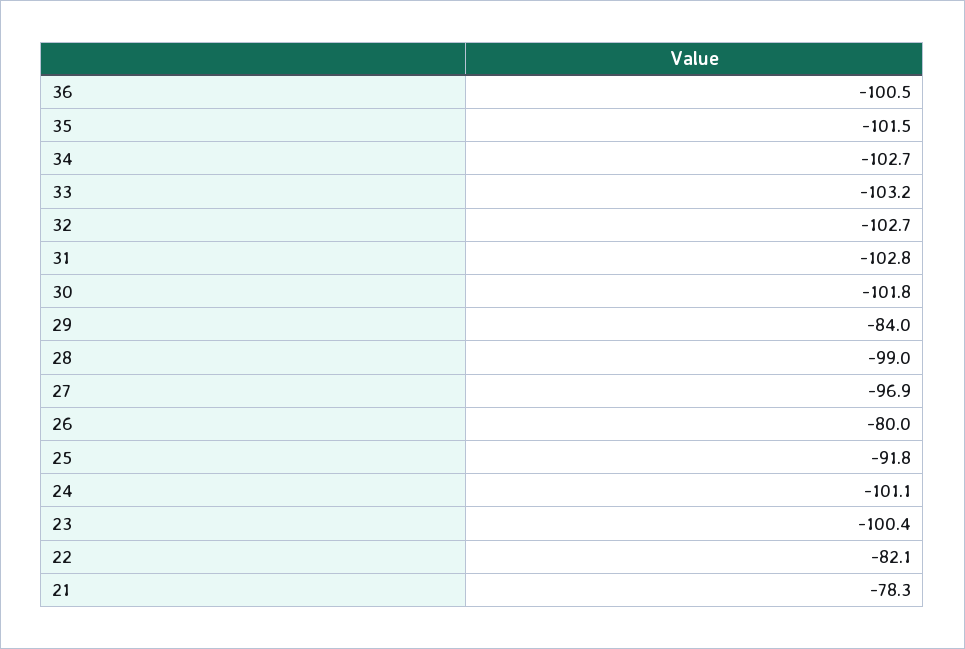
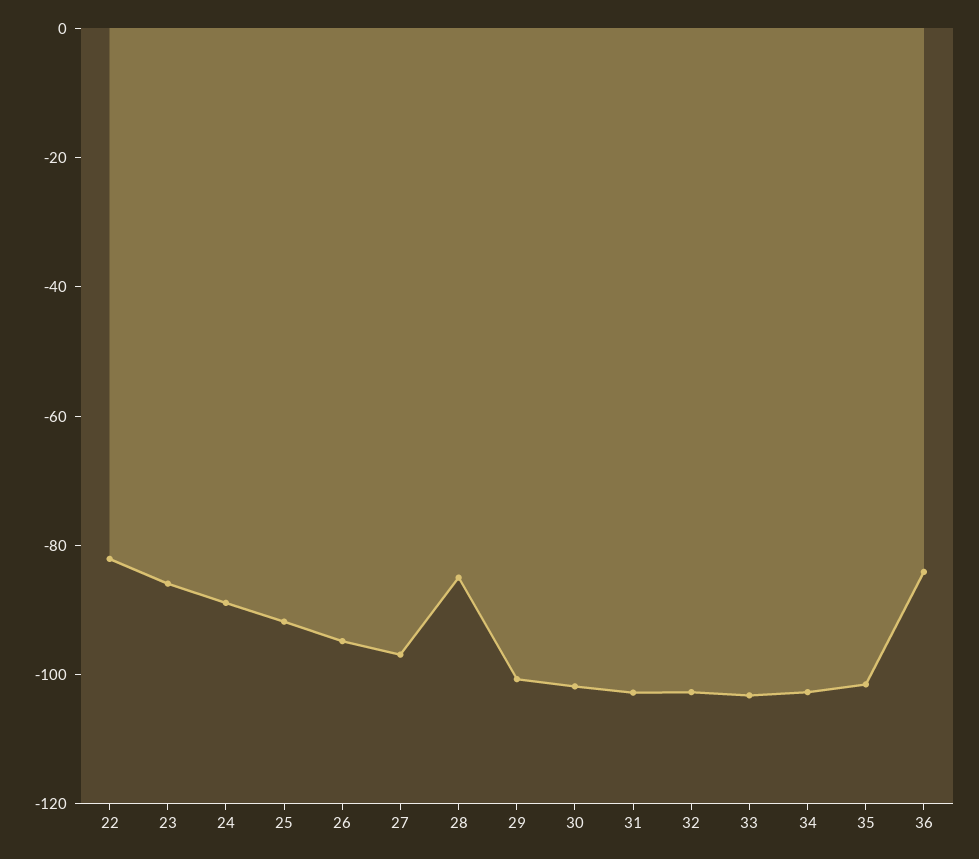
  {
-   "36": -100.5,
+   "36": -85,
    "35": -101.5,
    "34": -102.7,
    "33": -103.2,
    "32": -102.7,
    "31": -102.8,
    "30": -101.8,
-   "29": -84,
+   "29": -100,
-   "28": -99,
+   "28": -85,
    "27": -96.9,
-   "26": -80,
+   "26": -95,
    "25": -91.8,
-   "24": -101.1,
+   "24": -90,
-   "23": -100.4,
+   "23": -85,
-   "22": -82.1,
+   "22": -82.1
-   "21": -78.3
  }

